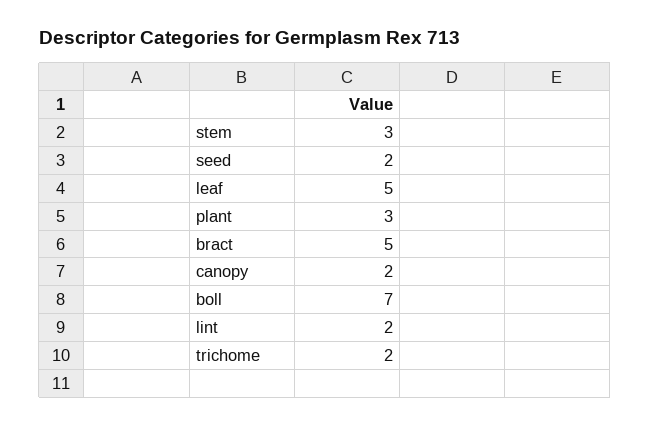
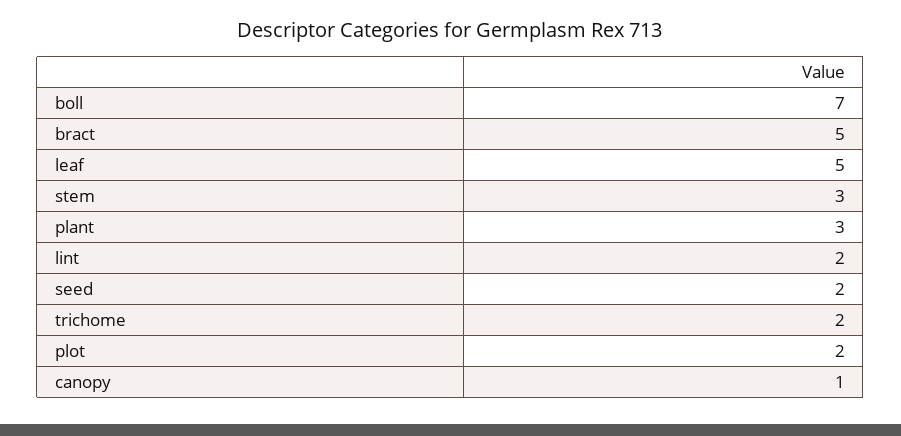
  {
    "stem": 3,
    "seed": 2,
    "leaf": 5,
    "plant": 3,
    "bract": 5,
-   "canopy": 2,
+   "canopy": 1,
    "boll": 7,
    "lint": 2,
-   "trichome": 2
+   "trichome": 2,
+   "plot": 2
  }

